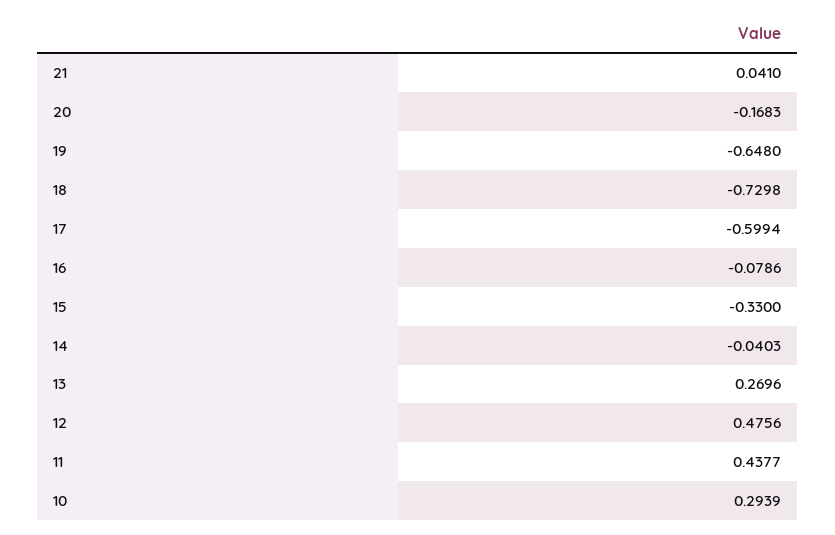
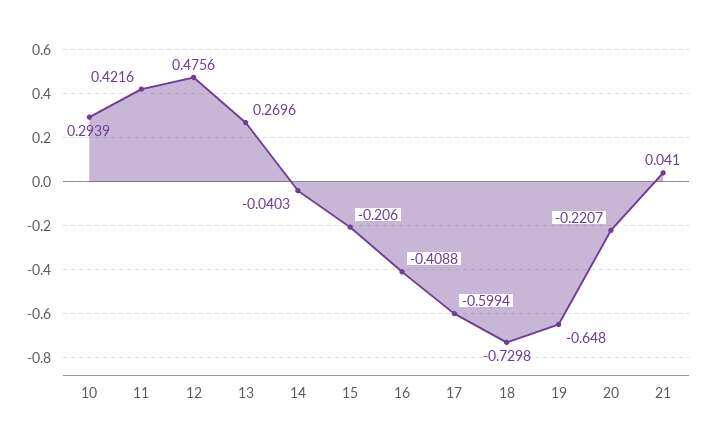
  {
    "21": 0.041,
-   "20": -0.1683,
+   "20": -0.2207,
    "19": -0.648,
    "18": -0.7298,
    "17": -0.5994,
-   "16": -0.0786,
+   "16": -0.4088,
-   "15": -0.33,
+   "15": -0.206,
    "14": -0.0403,
    "13": 0.2696,
    "12": 0.4756,
-   "11": 0.4377,
+   "11": 0.4216,
    "10": 0.2939
  }

